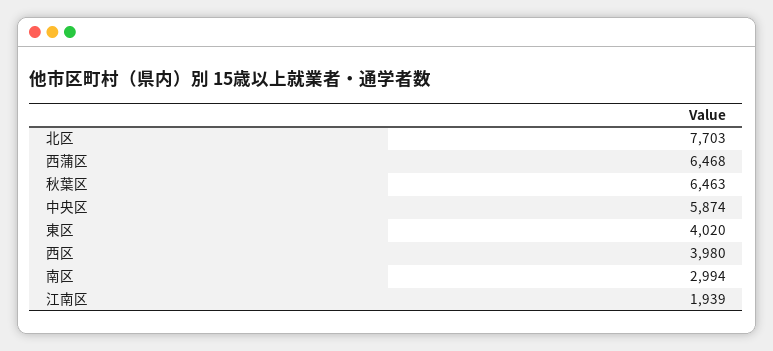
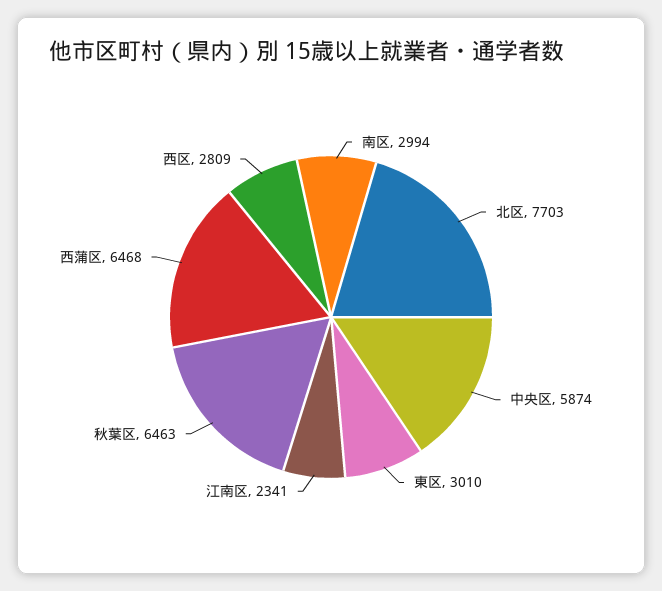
  {
    "北区": 7703,
    "西蒲区": 6468,
    "秋葉区": 6463,
    "中央区": 5874,
-   "東区": 4020,
+   "東区": 3010,
-   "西区": 3980,
+   "西区": 2809,
    "南区": 2994,
-   "江南区": 1939
+   "江南区": 2341
  }

